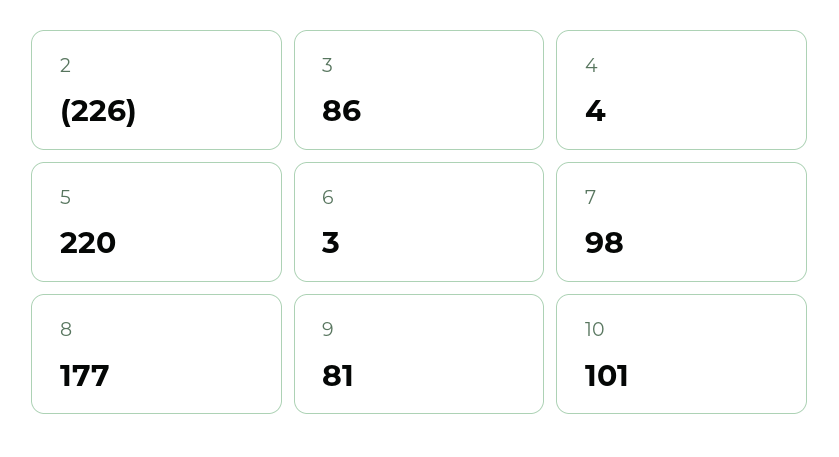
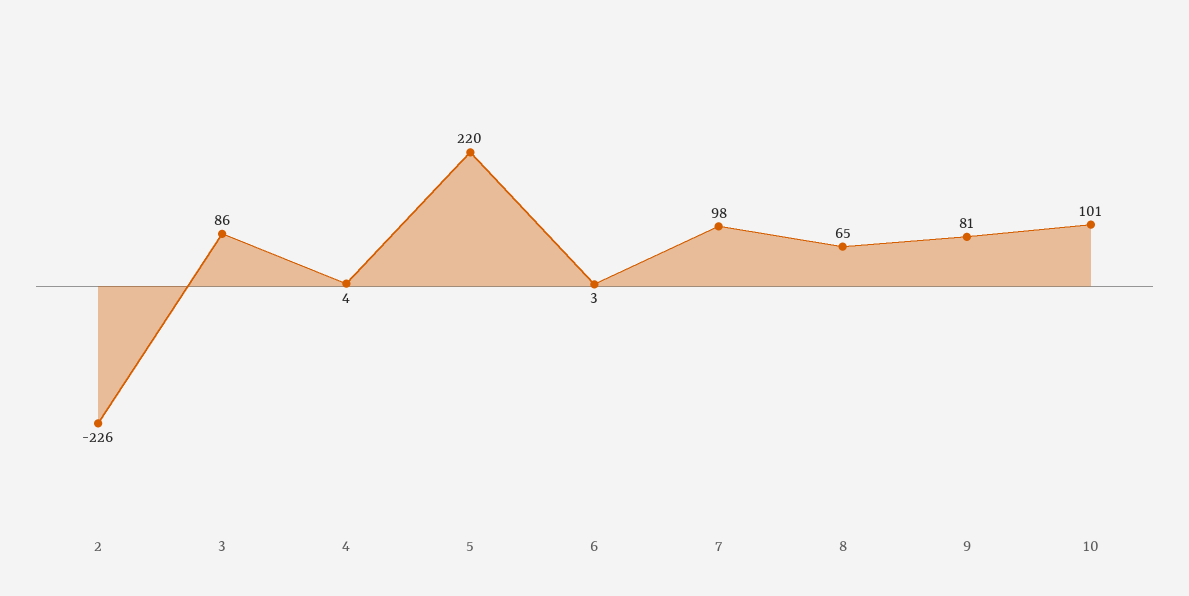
  {
    "2": -226,
    "3": 86,
    "4": 4,
    "5": 220,
    "6": 3,
    "7": 98,
-   "8": 177,
+   "8": 65,
    "9": 81,
    "10": 101
  }

